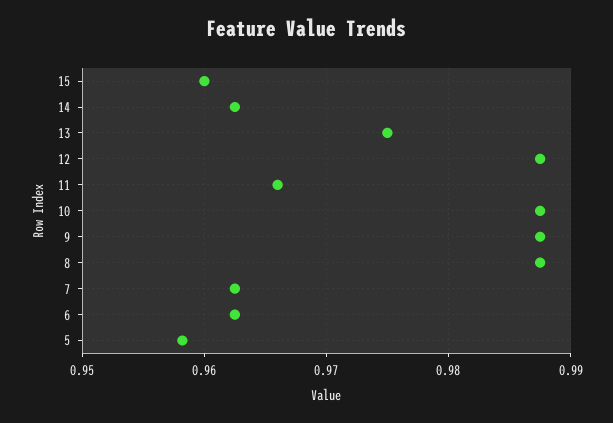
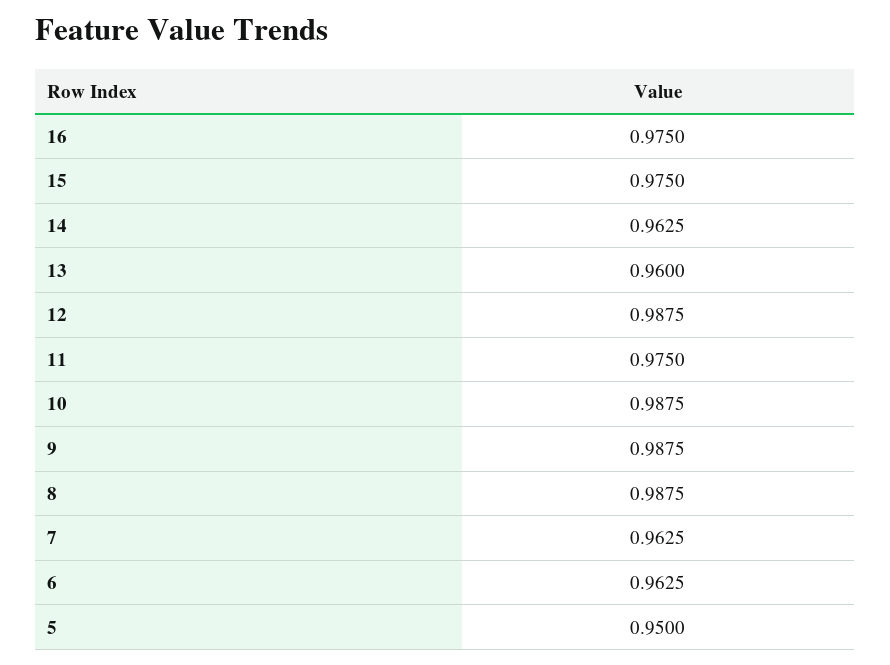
  {
-   "15": 0.96,
+   "15": 0.975,
    "14": 0.9625,
-   "13": 0.975,
+   "13": 0.96,
    "12": 0.9875,
-   "11": 0.966,
+   "11": 0.975,
    "10": 0.9875,
    "9": 0.9875,
    "8": 0.9875,
    "7": 0.9625,
    "6": 0.9625,
-   "5": 0.958
+   "5": 0.95,
+   "16": 0.975
  }

